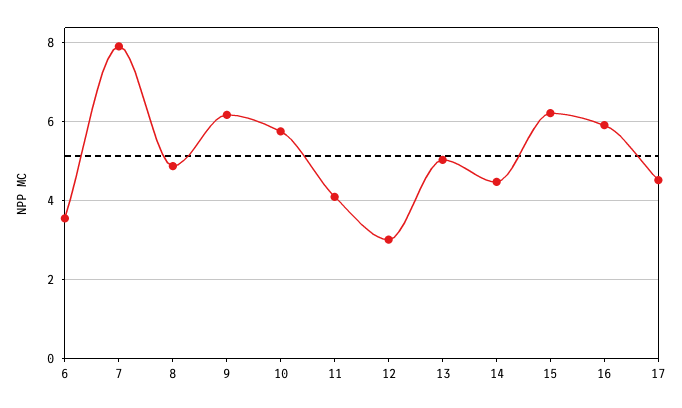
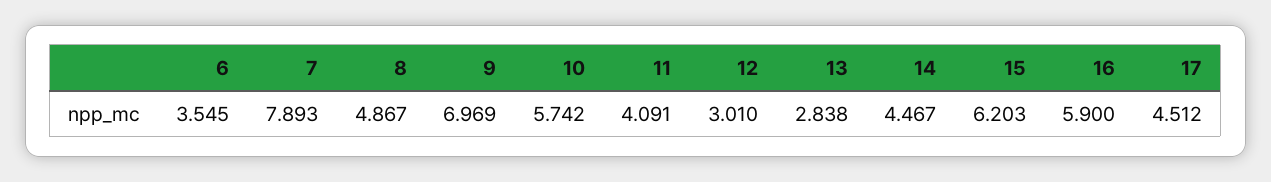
  {
    "6": 3.545,
    "7": 7.893,
    "8": 4.867,
-   "9": 6.2,
+   "9": 6.969,
    "10": 5.742,
    "11": 4.091,
    "12": 3.01,
-   "13": 5,
+   "13": 2.838,
    "14": 4.467,
    "15": 6.203,
    "16": 5.9,
    "17": 4.512
  }

